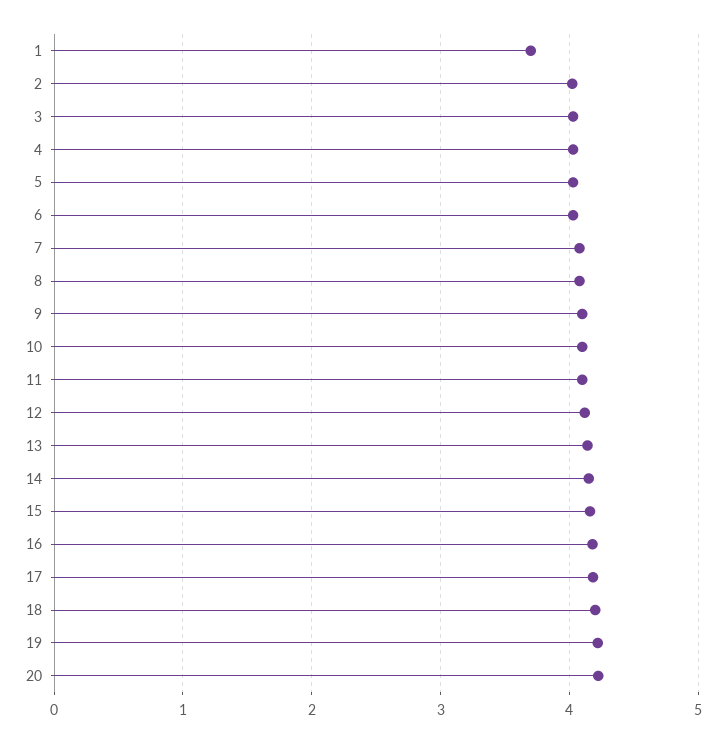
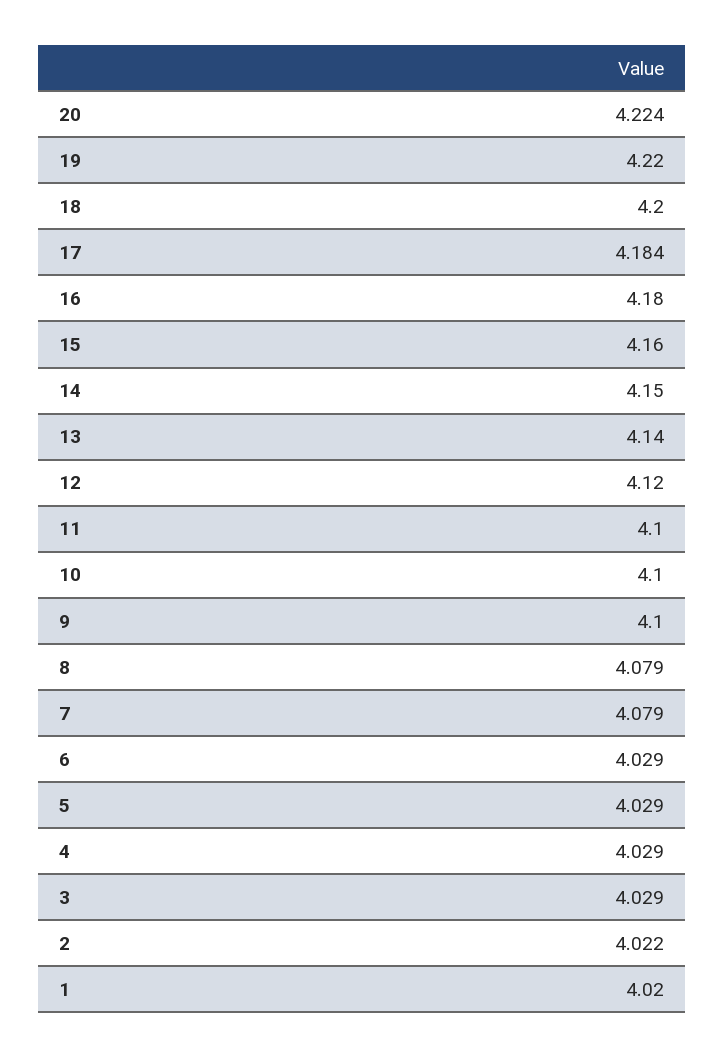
  {
-   "1": 3.7,
+   "1": 4.02,
    "2": 4.022,
    "3": 4.029,
    "4": 4.029,
    "5": 4.029,
    "6": 4.029,
    "7": 4.079,
    "8": 4.079,
    "9": 4.1,
    "10": 4.1,
    "11": 4.1,
    "12": 4.12,
    "13": 4.14,
    "14": 4.15,
    "15": 4.16,
    "16": 4.18,
    "17": 4.184,
    "18": 4.2,
    "19": 4.22,
    "20": 4.224
  }

